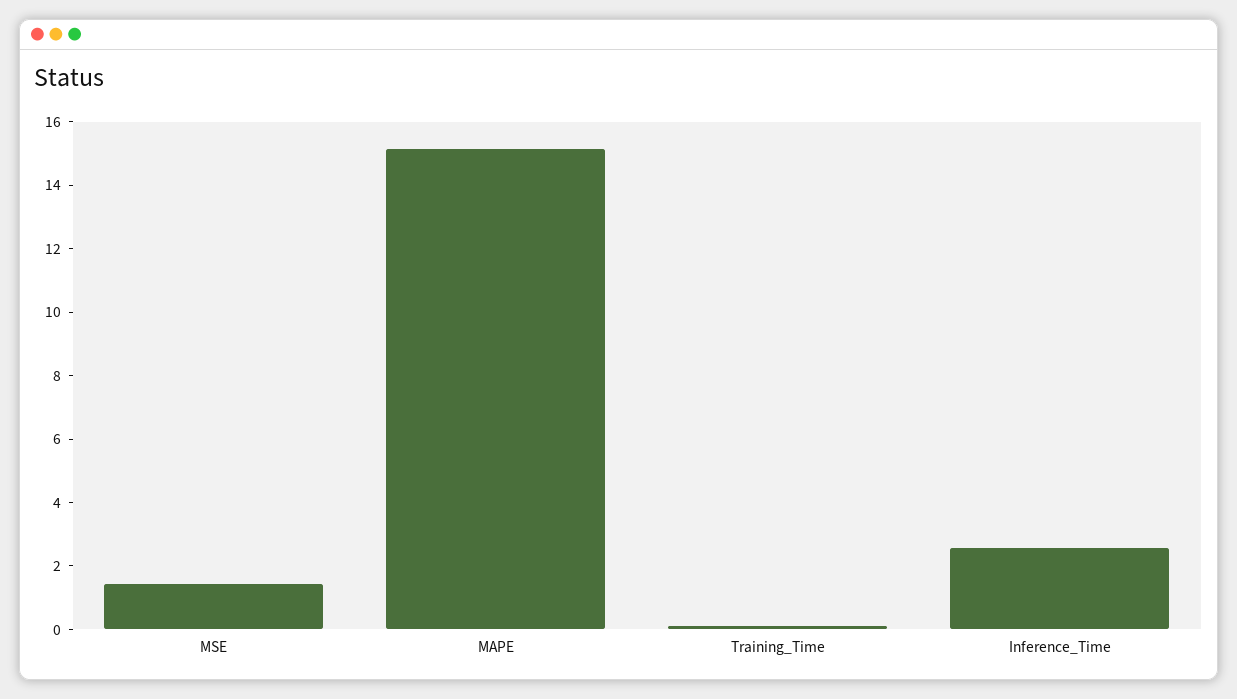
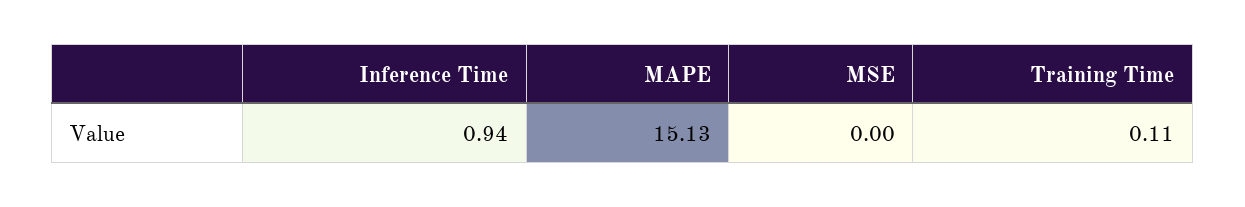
  {
-   "MSE": 1.5,
+   "MSE": 0,
    "MAPE": 15.13,
    "Training_Time": 0.11,
-   "Inference_Time": 2.5
+   "Inference_Time": 0.94
  }

